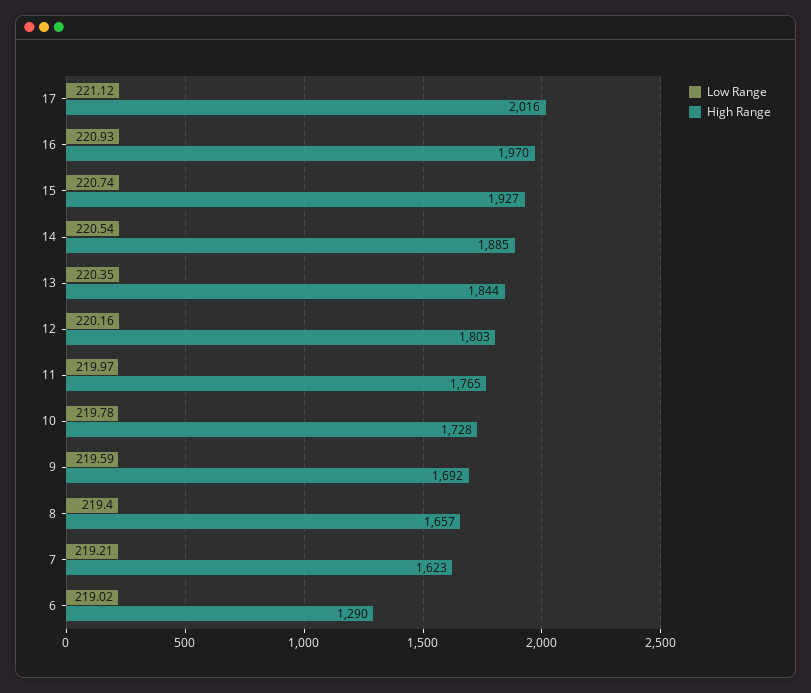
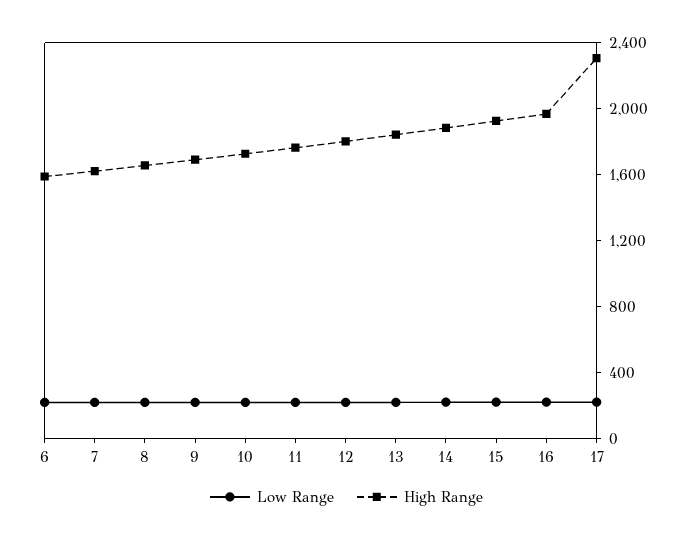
  {
    "Low Range": {
      "17": 221.12,
      "16": 220.93,
      "15": 220.74,
      "14": 220.54,
      "13": 220.35,
      "12": 220.16,
      "11": 219.97,
      "10": 219.78,
      "9": 219.59,
      "8": 219.4,
      "7": 219.21,
      "6": 219.02
    },
    "High Range": {
-     "17": 2016,
+     "17": 2300,
      "16": 1970,
      "15": 1927,
      "14": 1885,
      "13": 1844,
      "12": 1803,
      "11": 1765,
      "10": 1728,
      "9": 1692,
      "8": 1657,
      "7": 1623,
-     "6": 1290
+     "6": 1600
    }
  }

